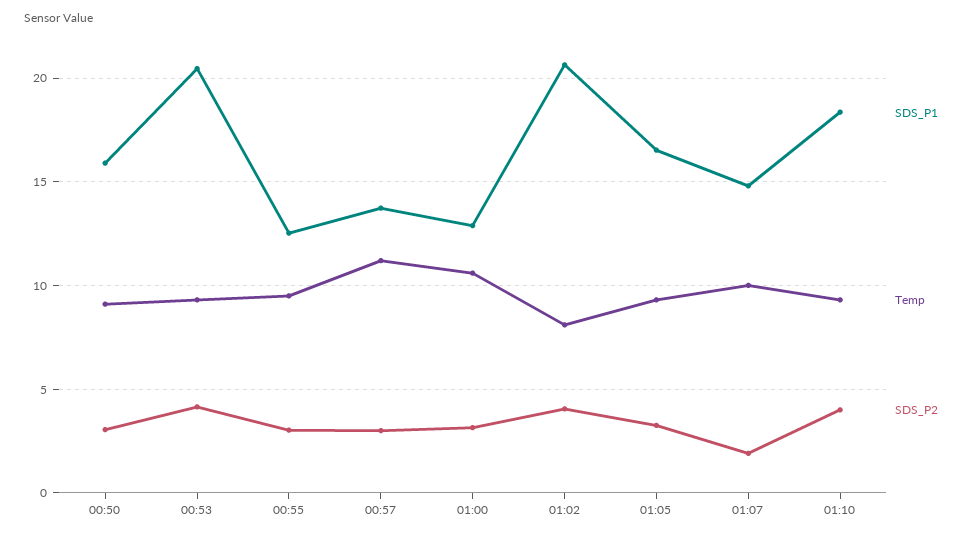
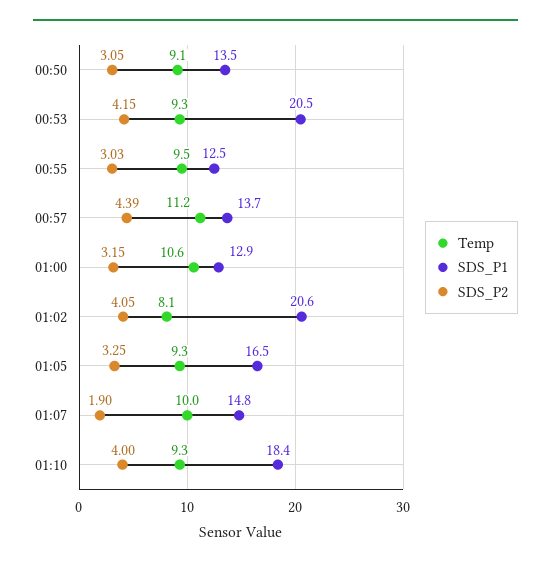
  {
    "SDS_P1": {
-     "00:50": 16,
+     "00:50": 13.5,
      "00:53": 20.5,
      "00:55": 12.5,
      "00:57": 13.7,
      "01:00": 12.9,
      "01:02": 20.6,
      "01:05": 16.5,
      "01:07": 14.8,
      "01:10": 18.4
    },
    "Temp": {
      "00:50": 9.1,
      "00:53": 9.3,
      "00:55": 9.5,
      "00:57": 11.2,
      "01:00": 10.6,
      "01:02": 8.1,
      "01:05": 9.3,
      "01:07": 10,
      "01:10": 9.3
    },
    "SDS_P2": {
      "00:50": 3.05,
      "00:53": 4.15,
      "00:55": 3.03,
-     "00:57": 3,
+     "00:57": 4.39,
      "01:00": 3.15,
      "01:02": 4.05,
      "01:05": 3.25,
      "01:07": 1.9,
      "01:10": 4
    }
  }

